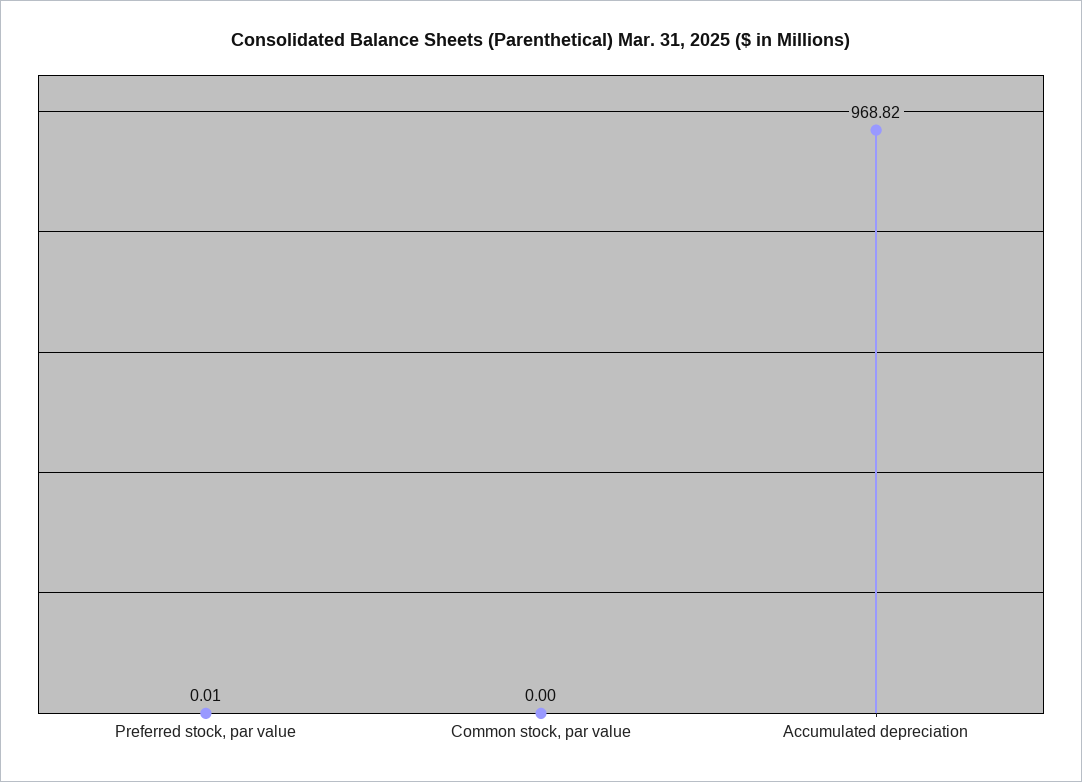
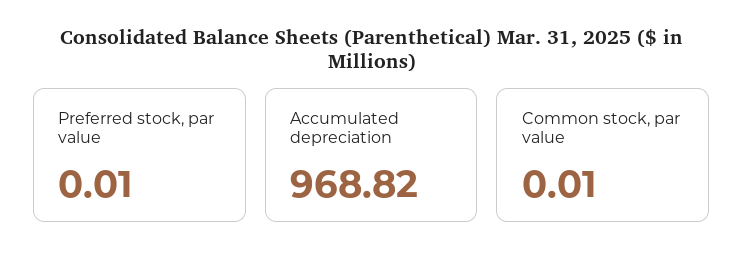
  {
    "Preferred stock, par value": 0.01,
-   "Common stock, par value": 0,
+   "Common stock, par value": 0.01,
    "Accumulated depreciation": 968.82
  }

